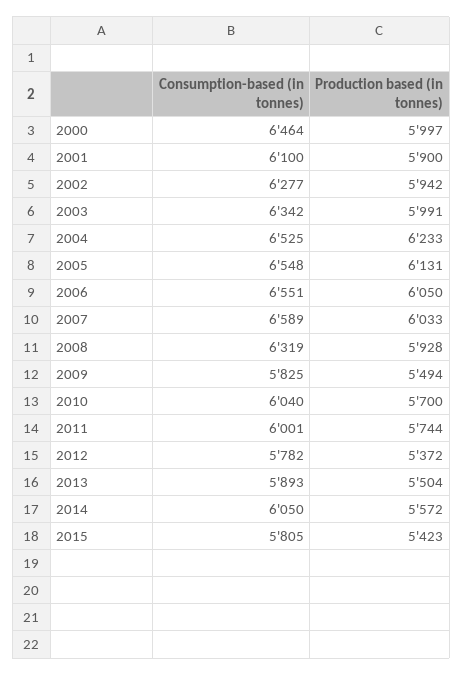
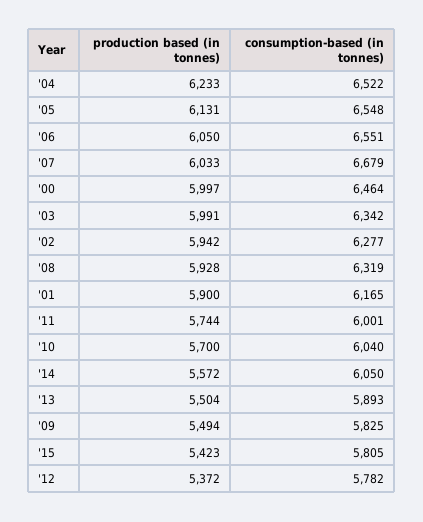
  {
    "Consumption-based (in tonnes)": {
      "2000": 6464,
-     "2001": 6100,
+     "2001": 6165,
      "2002": 6277,
      "2003": 6342,
-     "2004": 6525,
+     "2004": 6522,
      "2005": 6548,
      "2006": 6551,
-     "2007": 6589,
+     "2007": 6679,
      "2008": 6319,
      "2009": 5825,
      "2010": 6040,
      "2011": 6001,
      "2012": 5782,
      "2013": 5893,
      "2014": 6050,
      "2015": 5805
    },
    "Production based (in tonnes)": {
      "2000": 5997,
      "2001": 5900,
      "2002": 5942,
      "2003": 5991,
      "2004": 6233,
      "2005": 6131,
      "2006": 6050,
      "2007": 6033,
      "2008": 5928,
      "2009": 5494,
      "2010": 5700,
      "2011": 5744,
      "2012": 5372,
      "2013": 5504,
      "2014": 5572,
      "2015": 5423
    }
  }

